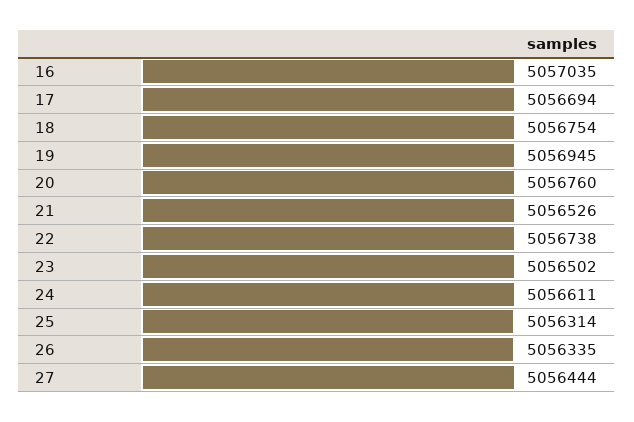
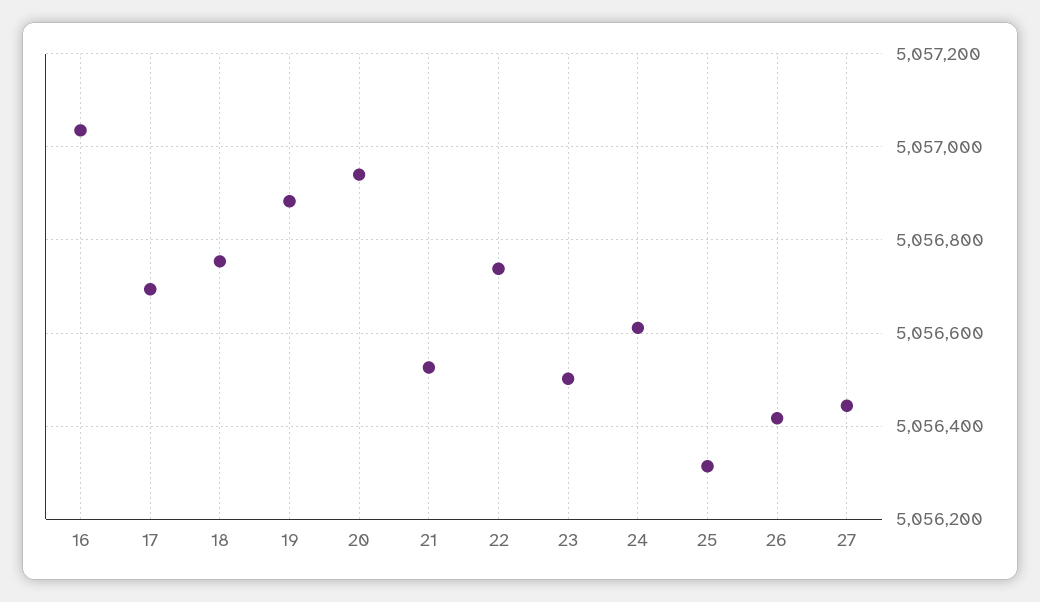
  {
    "16": 5057035,
    "17": 5056694,
    "18": 5056754,
-   "19": 5056945,
+   "19": 5056880,
-   "20": 5056760,
+   "20": 5056940,
    "21": 5056526,
    "22": 5056738,
    "23": 5056502,
    "24": 5056611,
    "25": 5056314,
-   "26": 5056335,
+   "26": 5056420,
    "27": 5056444
  }

